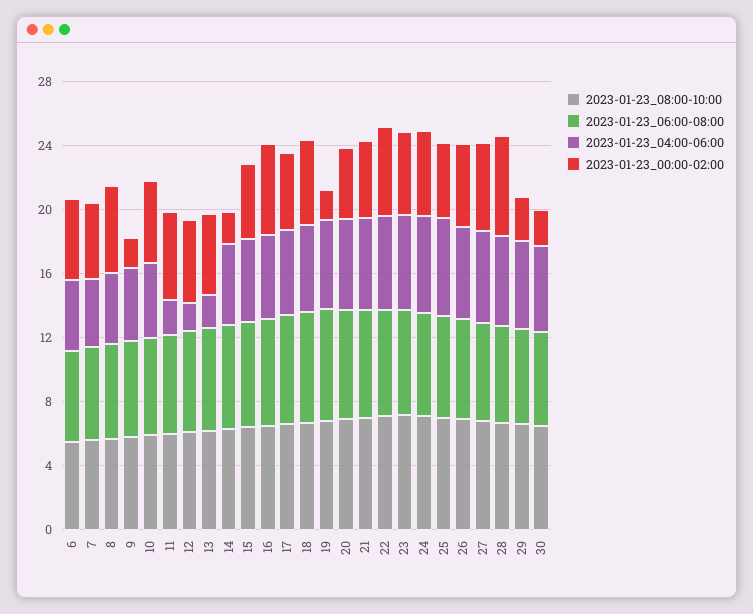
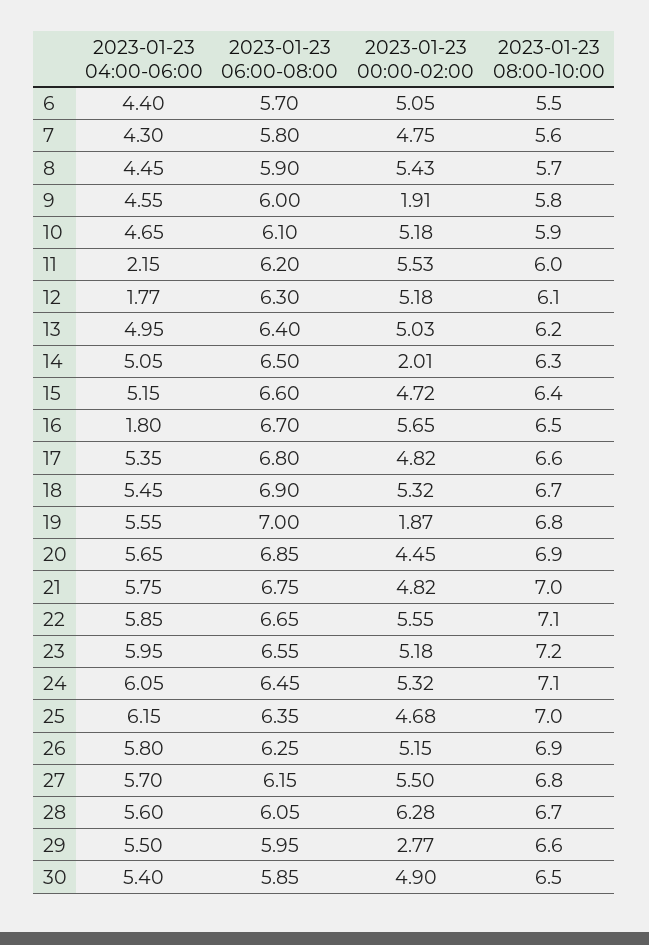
  {
    "2023-01-23_08:00-10:00": {
      "6": 5.5,
      "7": 5.6,
      "8": 5.7,
      "9": 5.8,
      "10": 5.9,
      "11": 6,
      "12": 6.1,
      "13": 6.2,
      "14": 6.3,
      "15": 6.4,
      "16": 6.5,
      "17": 6.6,
      "18": 6.7,
      "19": 6.8,
      "20": 6.9,
      "21": 7,
      "22": 7.1,
      "23": 7.2,
      "24": 7.1,
      "25": 7,
      "26": 6.9,
      "27": 6.8,
      "28": 6.7,
      "29": 6.6,
      "30": 6.5
    },
    "2023-01-23_06:00-08:00": {
      "6": 5.7,
      "7": 5.8,
      "8": 5.9,
      "9": 6,
      "10": 6.1,
      "11": 6.2,
      "12": 6.3,
      "13": 6.4,
      "14": 6.5,
      "15": 6.6,
      "16": 6.7,
      "17": 6.8,
      "18": 6.9,
      "19": 7,
      "20": 6.85,
      "21": 6.75,
      "22": 6.65,
      "23": 6.55,
      "24": 6.45,
      "25": 6.35,
      "26": 6.25,
      "27": 6.15,
      "28": 6.05,
      "29": 5.95,
      "30": 5.85
    },
    "2023-01-23_04:00-06:00": {
      "6": 4.4,
      "7": 4.3,
      "8": 4.45,
      "9": 4.55,
      "10": 4.65,
      "11": 2.15,
      "12": 1.77,
-     "13": 2,
+     "13": 4.95,
      "14": 5.05,
      "15": 5.15,
-     "16": 5,
+     "16": 1.8,
      "17": 5.35,
      "18": 5.45,
      "19": 5.55,
      "20": 5.65,
      "21": 5.75,
      "22": 5.85,
      "23": 5.95,
      "24": 6.05,
      "25": 6.15,
      "26": 5.8,
      "27": 5.7,
      "28": 5.6,
      "29": 5.5,
      "30": 5.4
    },
    "2023-01-23_00:00-02:00": {
      "6": 5.05,
      "7": 4.75,
      "8": 5.43,
      "9": 1.91,
      "10": 5.18,
      "11": 5.53,
      "12": 5.18,
      "13": 5.03,
      "14": 2.01,
      "15": 4.72,
      "16": 5.65,
      "17": 4.82,
      "18": 5.32,
      "19": 1.87,
      "20": 4.45,
      "21": 4.82,
      "22": 5.55,
      "23": 5.18,
      "24": 5.32,
      "25": 4.68,
      "26": 5.15,
      "27": 5.5,
      "28": 6.28,
      "29": 2.77,
-     "30": 2
+     "30": 4.9
    }
  }

